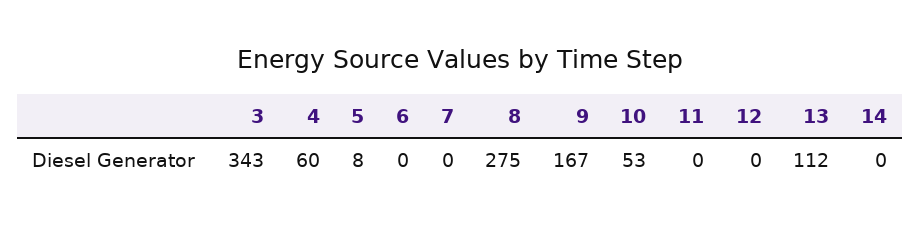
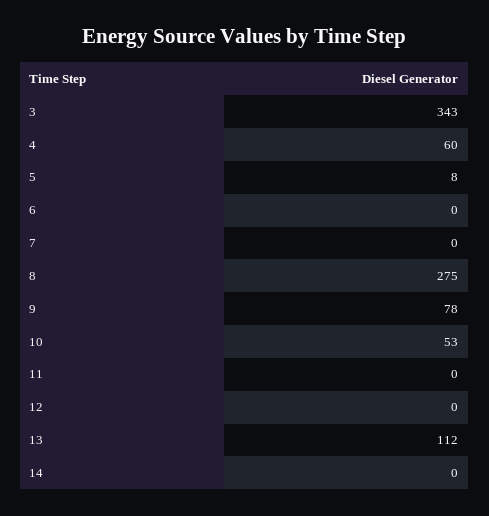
  {
    "3": 343,
    "4": 60,
    "5": 8,
    "6": 0,
    "7": 0,
    "8": 275,
-   "9": 167,
+   "9": 78,
    "10": 53,
    "11": 0,
    "12": 0,
    "13": 112,
    "14": 0
  }

